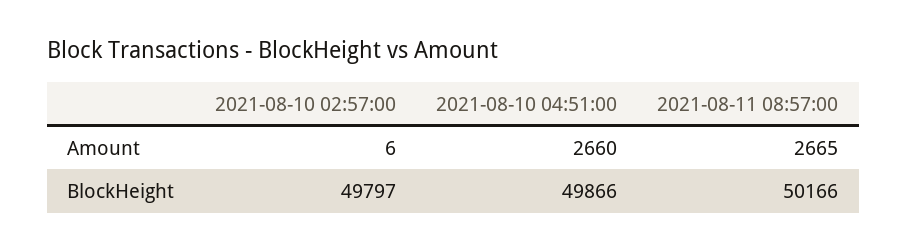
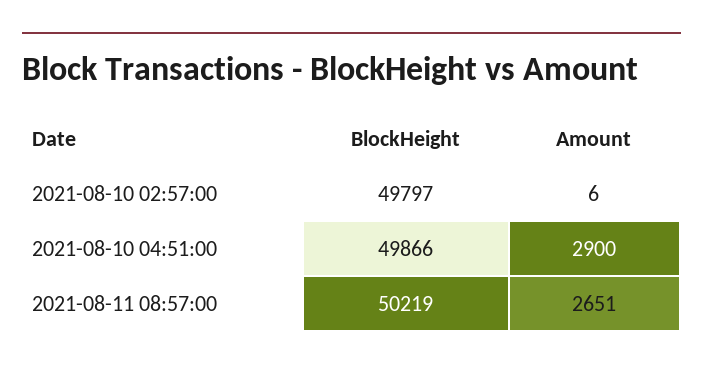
  {
    "2021-08-10 02:57:00": {
      "Amount": 6,
      "BlockHeight": 49797
    },
    "2021-08-10 04:51:00": {
-     "Amount": 2660,
+     "Amount": 2900,
      "BlockHeight": 49866
    },
    "2021-08-11 08:57:00": {
-     "Amount": 2665,
+     "Amount": 2651,
-     "BlockHeight": 50166
+     "BlockHeight": 50219
    }
  }

